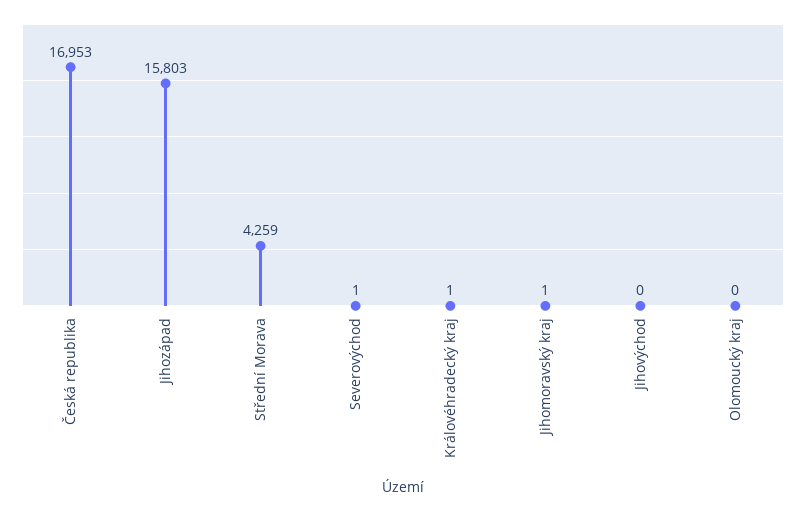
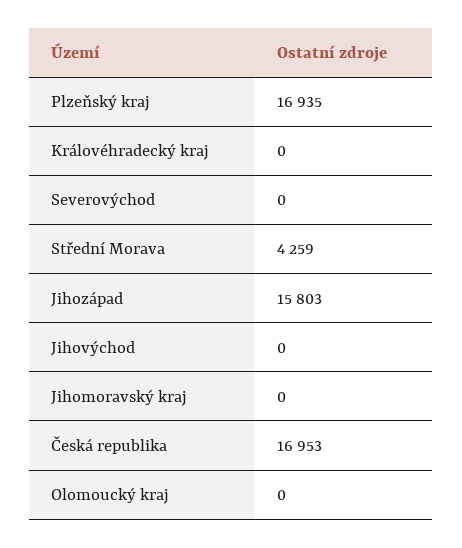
  {
    "Česká republika": 16953,
    "Jihozápad": 15803,
    "Střední Morava": 4259,
-   "Severovýchod": 1,
+   "Severovýchod": 0,
-   "Královéhradecký kraj": 1,
+   "Královéhradecký kraj": 0,
-   "Jihomoravský kraj": 1,
+   "Jihomoravský kraj": 0,
    "Jihovýchod": 0,
-   "Olomoucký kraj": 0
+   "Olomoucký kraj": 0,
+   "Plzeňský kraj": 16935
  }

